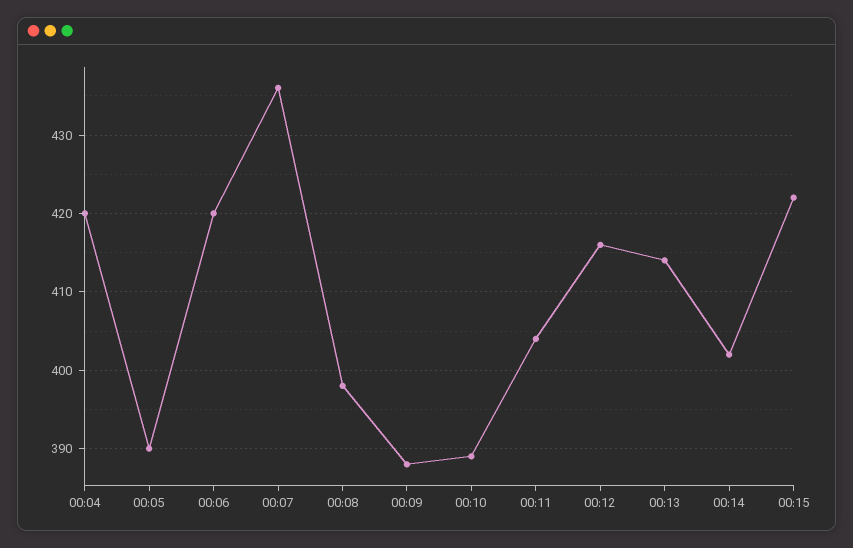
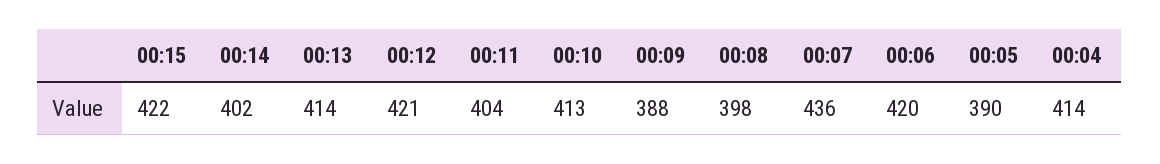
  {
-   "00:04": 420,
+   "00:04": 414,
    "00:05": 390,
    "00:06": 420,
    "00:07": 436,
    "00:08": 398,
    "00:09": 388,
-   "00:10": 389,
+   "00:10": 413,
    "00:11": 404,
-   "00:12": 416,
+   "00:12": 421,
    "00:13": 414,
    "00:14": 402,
    "00:15": 422
  }

